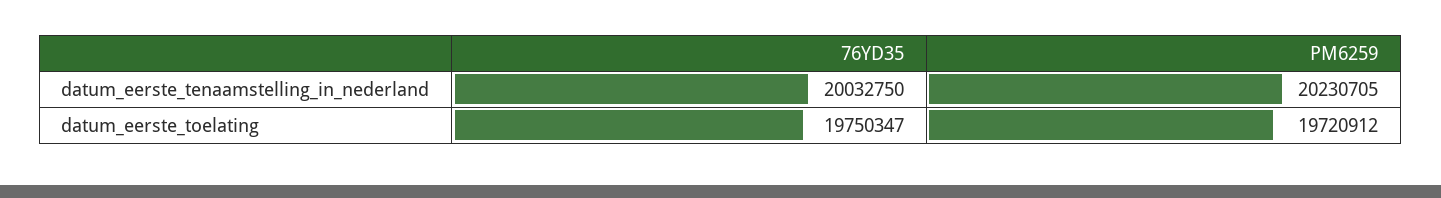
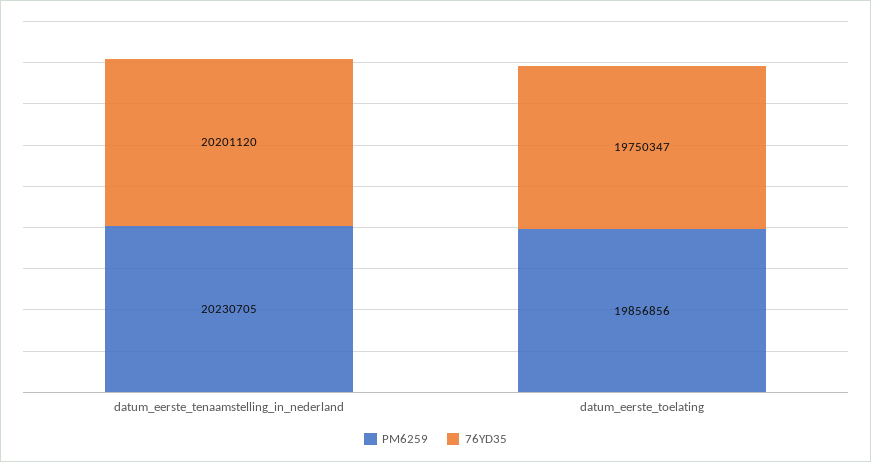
  {
    "76YD35": {
-     "datum_eerste_tenaamstelling_in_nederland": 20032750,
+     "datum_eerste_tenaamstelling_in_nederland": 20201120,
      "datum_eerste_toelating": 19750347
    },
    "PM6259": {
      "datum_eerste_tenaamstelling_in_nederland": 20230705,
-     "datum_eerste_toelating": 19720912
+     "datum_eerste_toelating": 19856856
    }
  }

